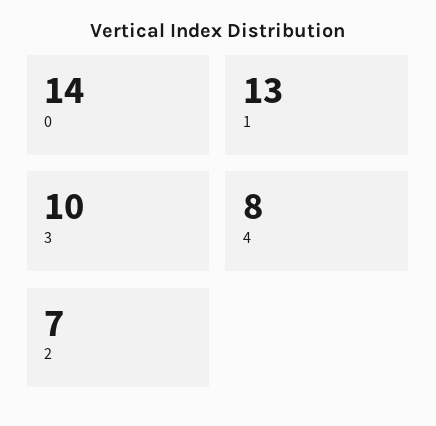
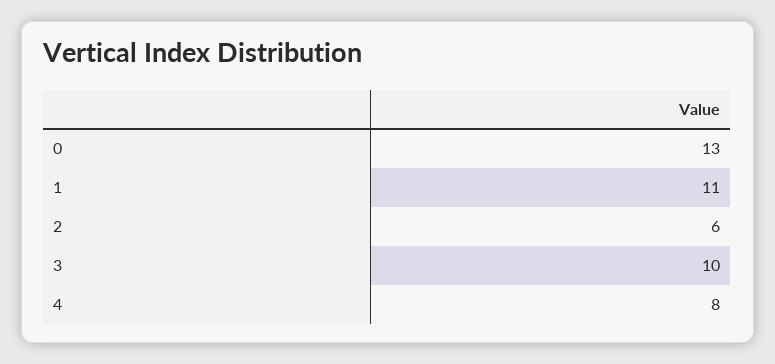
  {
-   "0": 14,
+   "0": 13,
-   "1": 13,
+   "1": 11,
    "3": 10,
    "4": 8,
-   "2": 7
+   "2": 6
  }

